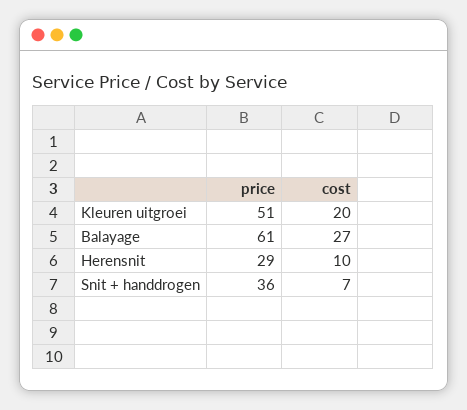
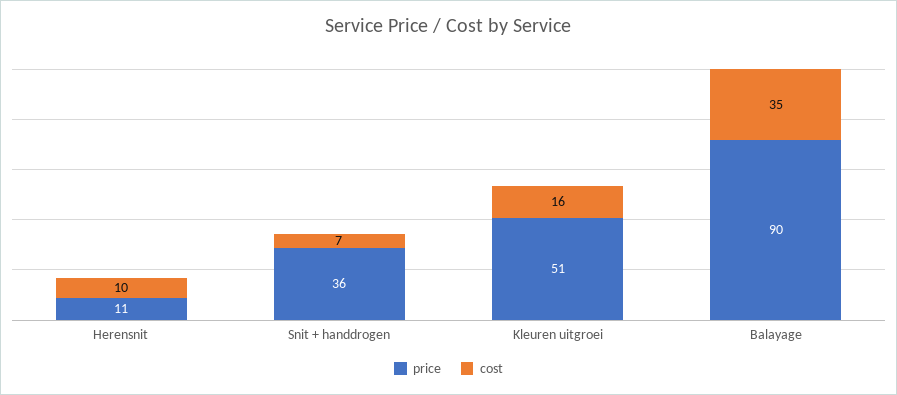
  {
    "price": {
      "Kleuren uitgroei": 51,
-     "Balayage": 61,
+     "Balayage": 90,
-     "Herensnit": 29,
+     "Herensnit": 11,
      "Snit + handdrogen": 36
    },
    "cost": {
-     "Kleuren uitgroei": 20,
+     "Kleuren uitgroei": 16,
-     "Balayage": 27,
+     "Balayage": 35,
      "Herensnit": 10,
      "Snit + handdrogen": 7
    }
  }

